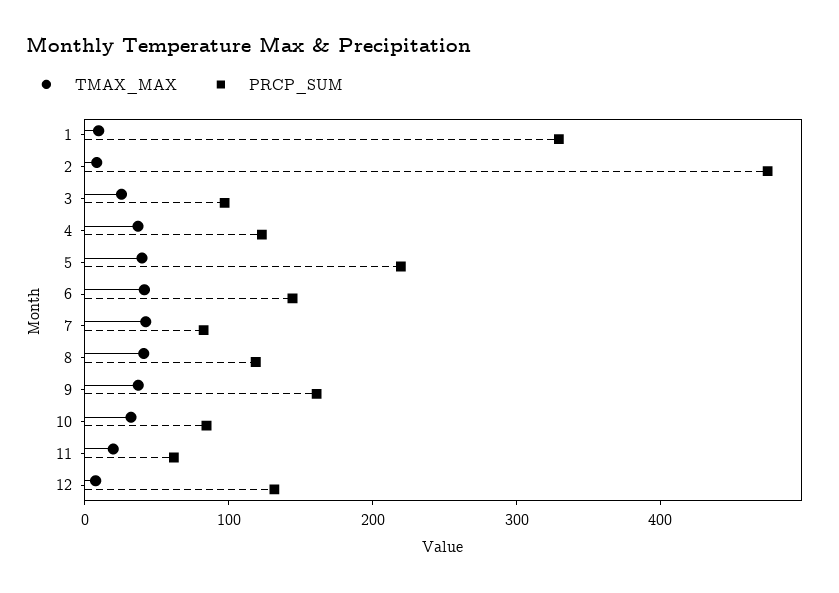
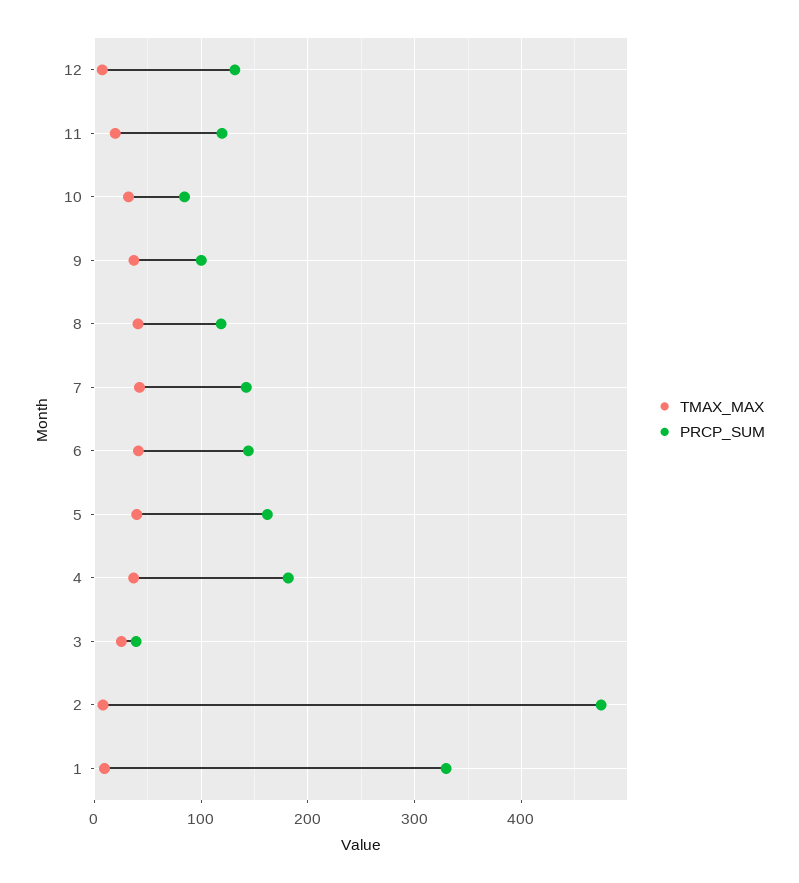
  {
    "TMAX_MAX": {
      "1": 10,
      "2": 10,
      "3": 30,
      "4": 40,
      "5": 40,
      "6": 40,
      "7": 40,
      "8": 40,
      "9": 40,
      "10": 30,
      "11": 20,
      "12": 10
    },
    "PRCP_SUM": {
      "1": 330,
      "2": 470,
-     "3": 100,
+     "3": 40,
-     "4": 120,
+     "4": 180,
-     "5": 220,
+     "5": 160,
      "6": 140,
-     "7": 80,
+     "7": 140,
      "8": 120,
-     "9": 160,
+     "9": 100,
      "10": 80,
-     "11": 60,
+     "11": 120,
      "12": 130
    }
  }

